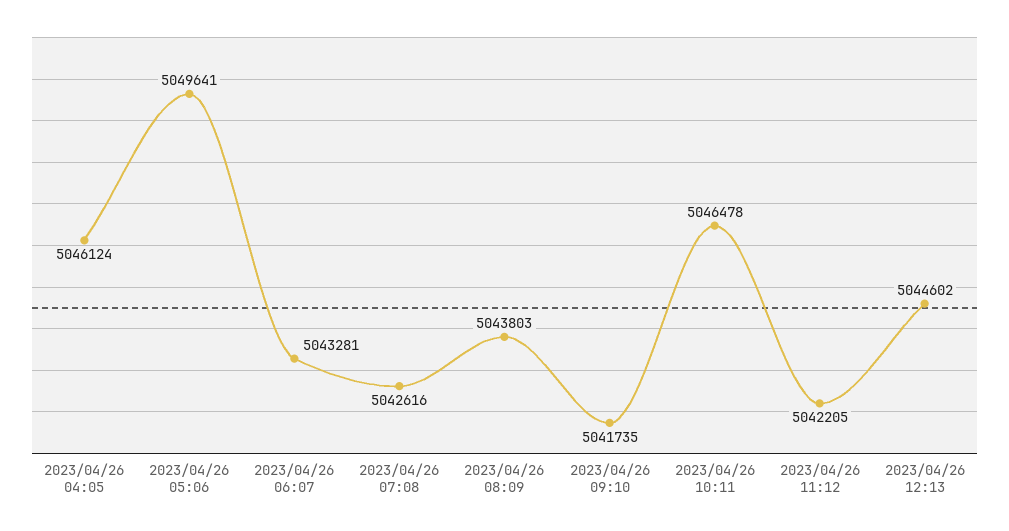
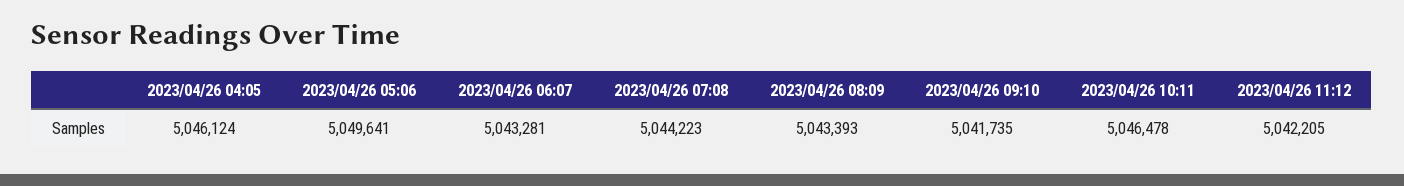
  {
    "2023/04/26 04:05": 5046124,
    "2023/04/26 05:06": 5049641,
    "2023/04/26 06:07": 5043281,
-   "2023/04/26 07:08": 5042616,
+   "2023/04/26 07:08": 5044223,
-   "2023/04/26 08:09": 5043803,
+   "2023/04/26 08:09": 5043393,
    "2023/04/26 09:10": 5041735,
    "2023/04/26 10:11": 5046478,
-   "2023/04/26 11:12": 5042205,
+   "2023/04/26 11:12": 5042205
-   "2023/04/26 12:13": 5044602
  }

